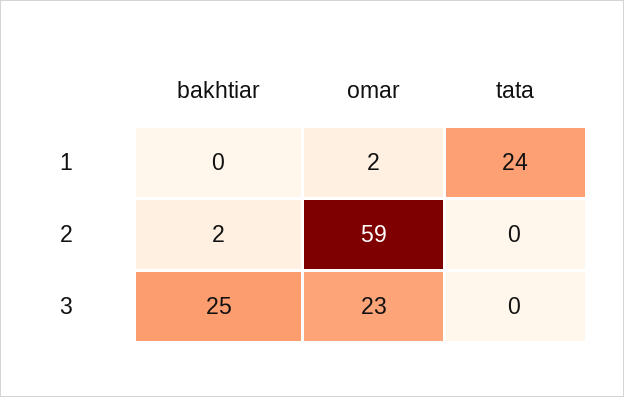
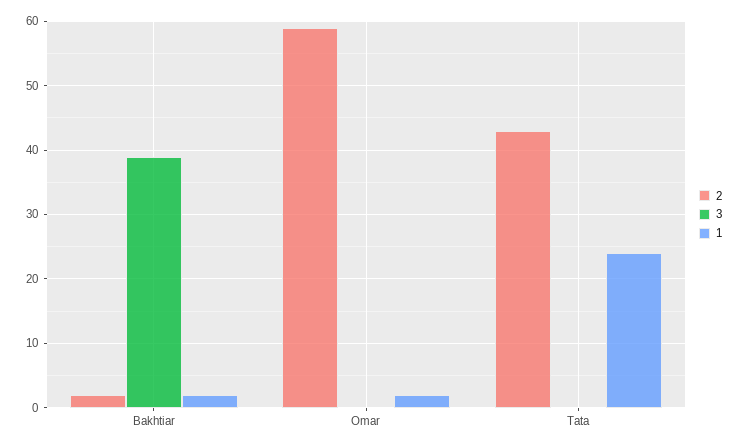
  {
    "1": {
-     "bakhtiar": 0,
+     "bakhtiar": 2,
      "omar": 2,
      "tata": 24
    },
    "2": {
      "bakhtiar": 2,
      "omar": 59,
-     "tata": 0
+     "tata": 43
    },
    "3": {
-     "bakhtiar": 25,
+     "bakhtiar": 39,
-     "omar": 23,
+     "omar": 0,
      "tata": 0
    }
  }

